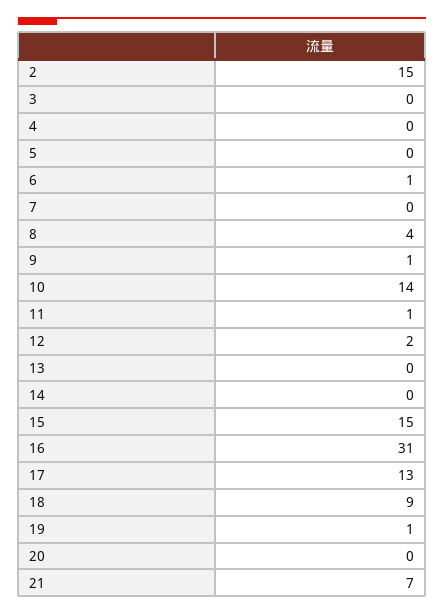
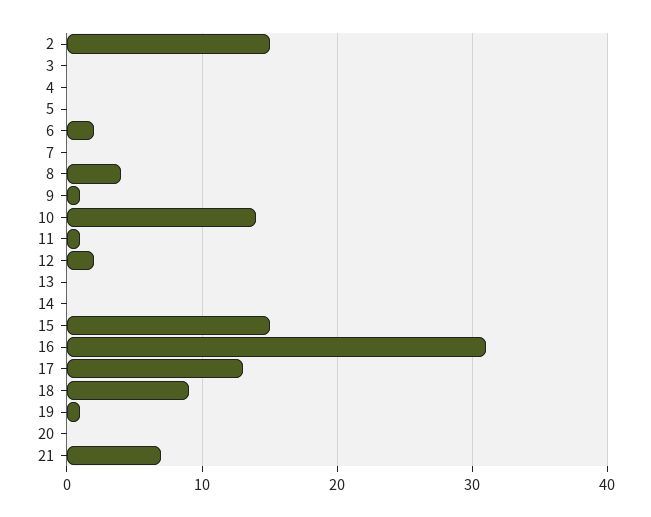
  {
    "2": 15,
    "3": 0,
    "4": 0,
    "5": 0,
-   "6": 1,
+   "6": 2,
    "7": 0,
    "8": 4,
    "9": 1,
    "10": 14,
    "11": 1,
    "12": 2,
    "13": 0,
    "14": 0,
    "15": 15,
    "16": 31,
    "17": 13,
    "18": 9,
    "19": 1,
    "20": 0,
    "21": 7
  }

